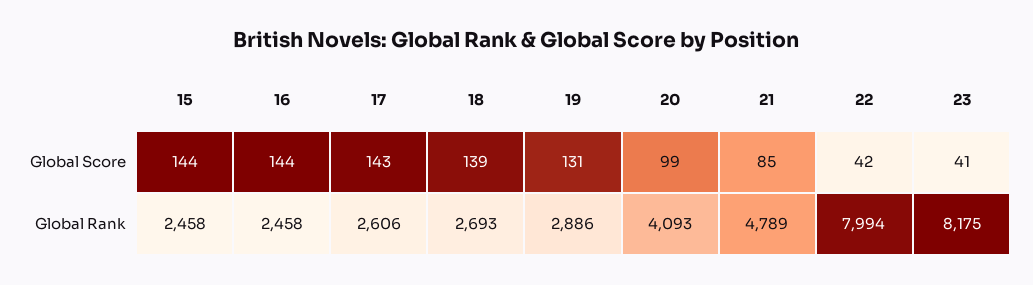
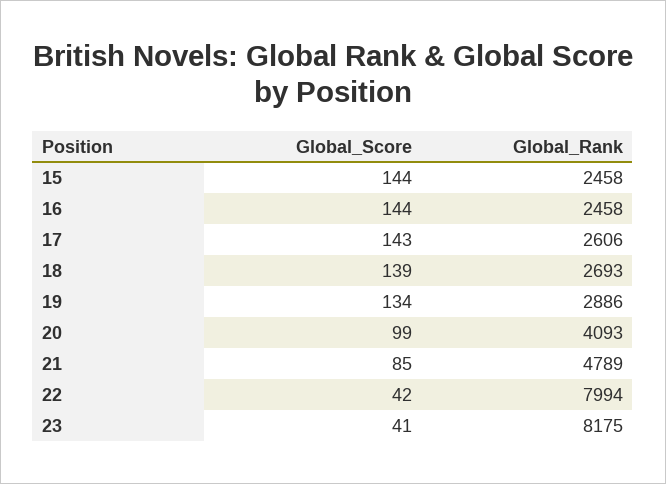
  {
    "15": {
      "Global Score": 144,
      "Global Rank": 2458
    },
    "16": {
      "Global Score": 144,
      "Global Rank": 2458
    },
    "17": {
      "Global Score": 143,
      "Global Rank": 2606
    },
    "18": {
      "Global Score": 139,
      "Global Rank": 2693
    },
    "19": {
-     "Global Score": 131,
+     "Global Score": 134,
      "Global Rank": 2886
    },
    "20": {
      "Global Score": 99,
      "Global Rank": 4093
    },
    "21": {
      "Global Score": 85,
      "Global Rank": 4789
    },
    "22": {
      "Global Score": 42,
      "Global Rank": 7994
    },
    "23": {
      "Global Score": 41,
      "Global Rank": 8175
    }
  }

